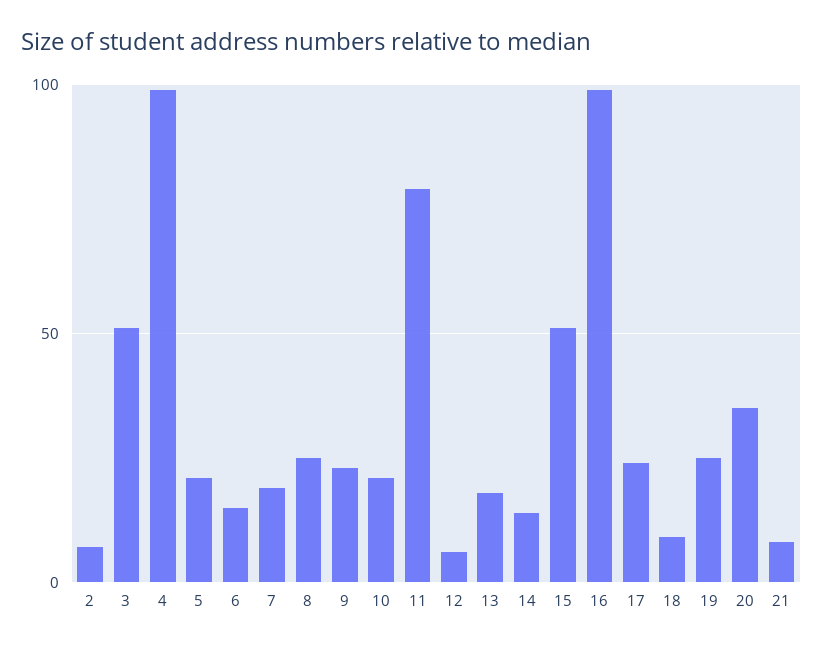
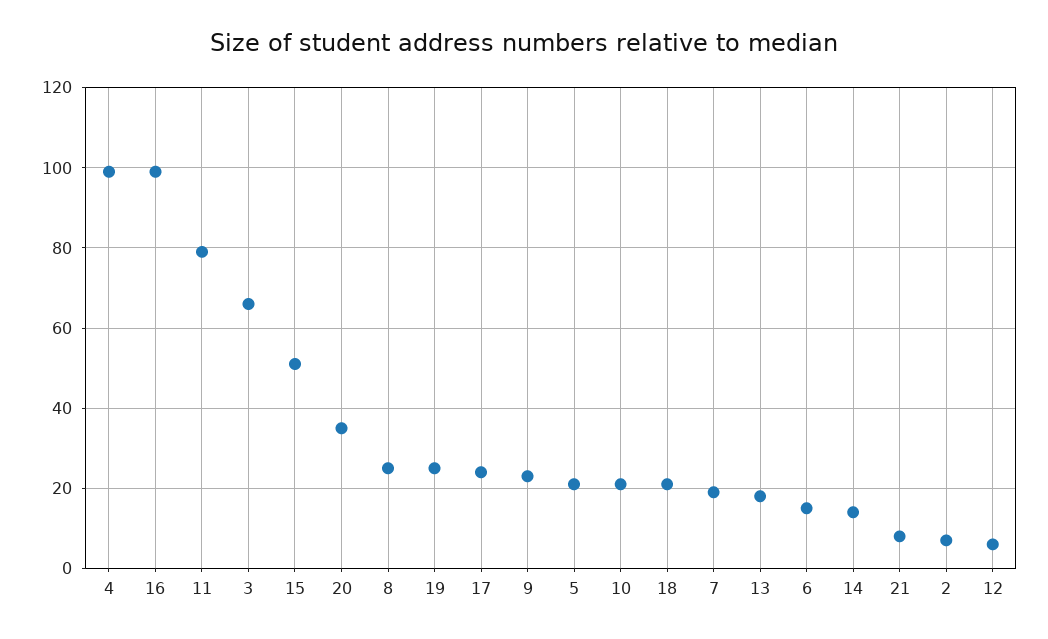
  {
    "2": 5,
-   "3": 50,
+   "3": 65,
    "4": 100,
    "5": 20,
    "6": 15,
    "7": 20,
    "8": 25,
    "9": 25,
    "10": 20,
    "11": 80,
    "12": 5,
    "13": 20,
    "14": 15,
    "15": 50,
    "16": 100,
    "17": 25,
-   "18": 10,
+   "18": 20,
    "19": 25,
    "20": 35,
    "21": 10
  }

